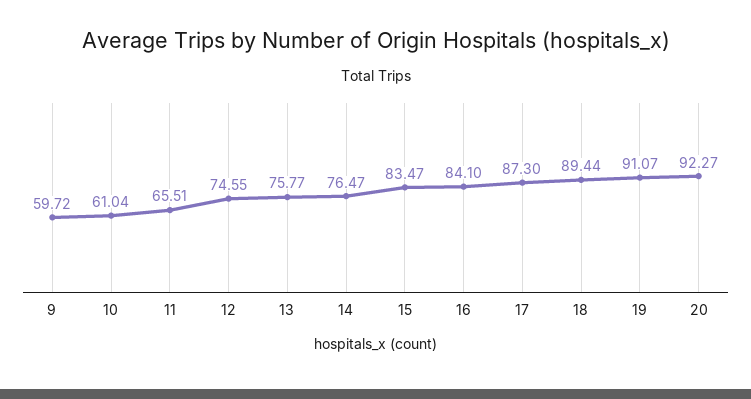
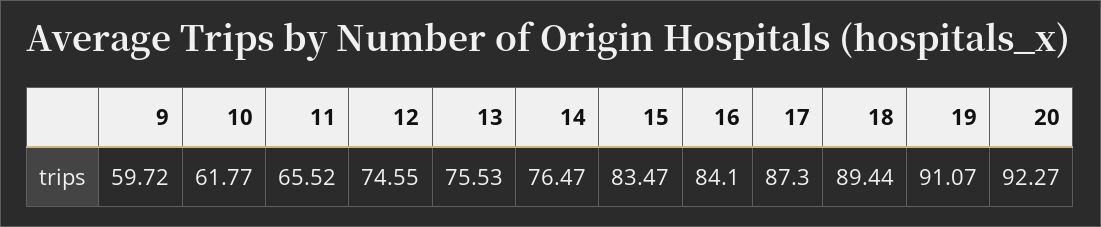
  {
    "9": 59.72,
-   "10": 61.04,
+   "10": 61.77,
-   "11": 65.51,
+   "11": 65.52,
    "12": 74.55,
-   "13": 75.77,
+   "13": 75.53,
    "14": 76.47,
    "15": 83.47,
    "16": 84.1,
    "17": 87.3,
    "18": 89.44,
    "19": 91.07,
    "20": 92.27
  }

